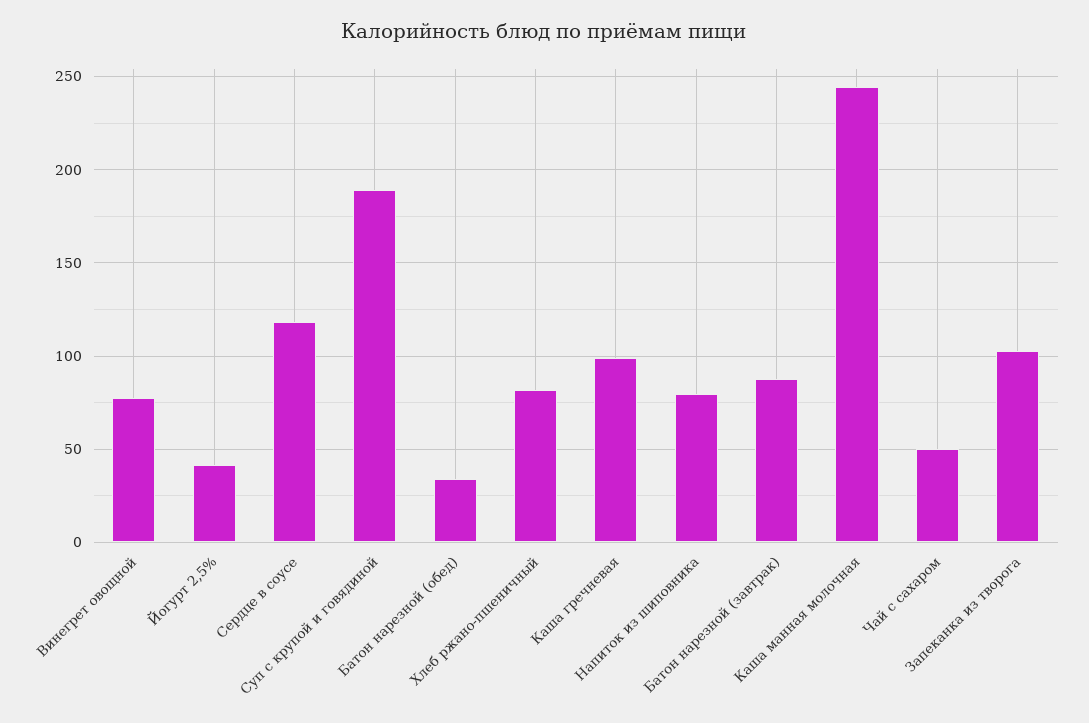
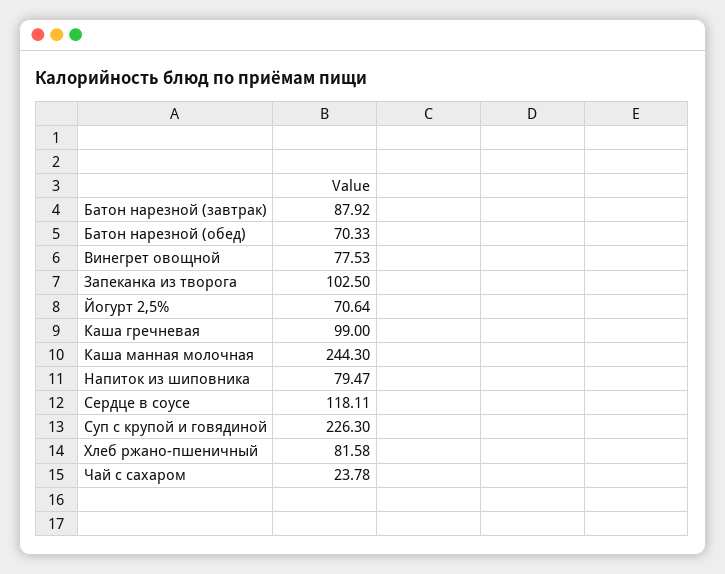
  {
    "Винегрет овощной": 77.53,
-   "Йогурт 2,5%": 40,
+   "Йогурт 2,5%": 70.64,
    "Сердце в соусе": 118.11,
-   "Суп с крупой и говядиной": 190,
+   "Суп с крупой и говядиной": 226.3,
-   "Батон нарезной (обед)": 35,
+   "Батон нарезной (обед)": 70.33,
    "Хлеб ржано-пшеничный": 81.58,
    "Каша гречневая": 99,
    "Напиток из шиповника": 79.47,
    "Батон нарезной (завтрак)": 87.92,
    "Каша манная молочная": 244.3,
-   "Чай с сахаром": 50,
+   "Чай с сахаром": 23.78,
    "Запеканка из творога": 102.5
  }

